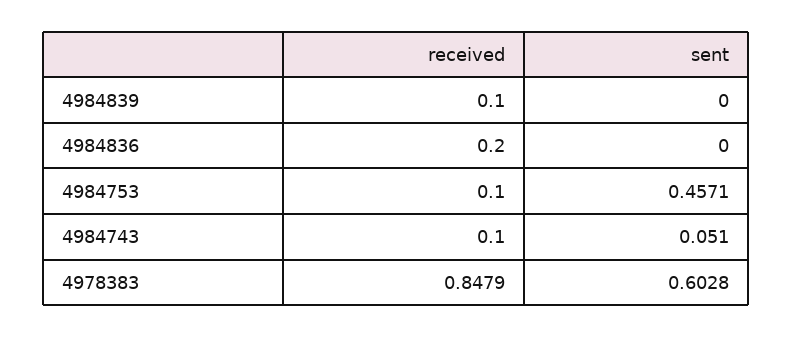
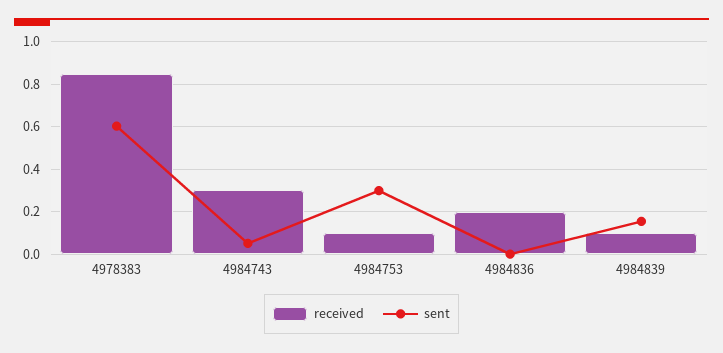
  {
    "received": {
      "4984839": 0.1,
      "4984836": 0.2,
      "4984753": 0.1,
-     "4984743": 0.1,
+     "4984743": 0.3,
      "4978383": 0.8479
    },
    "sent": {
-     "4984839": 0,
+     "4984839": 0.15,
      "4984836": 0,
-     "4984753": 0.4571,
+     "4984753": 0.3,
      "4984743": 0.051,
      "4978383": 0.6028
    }
  }

